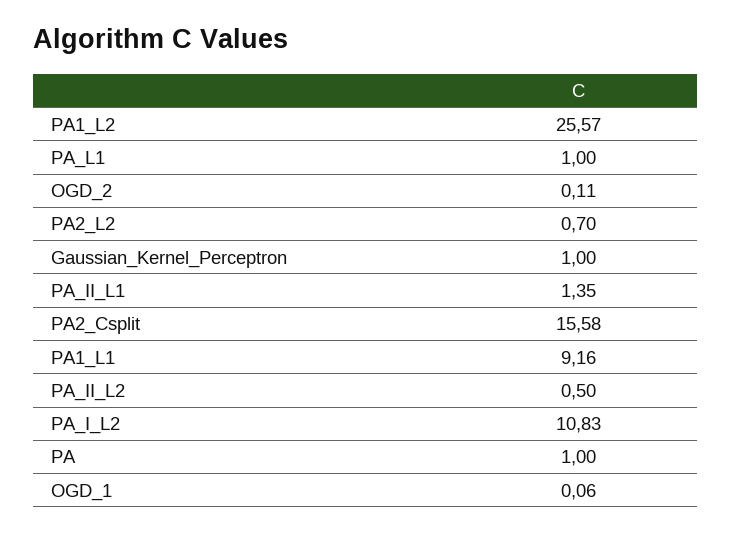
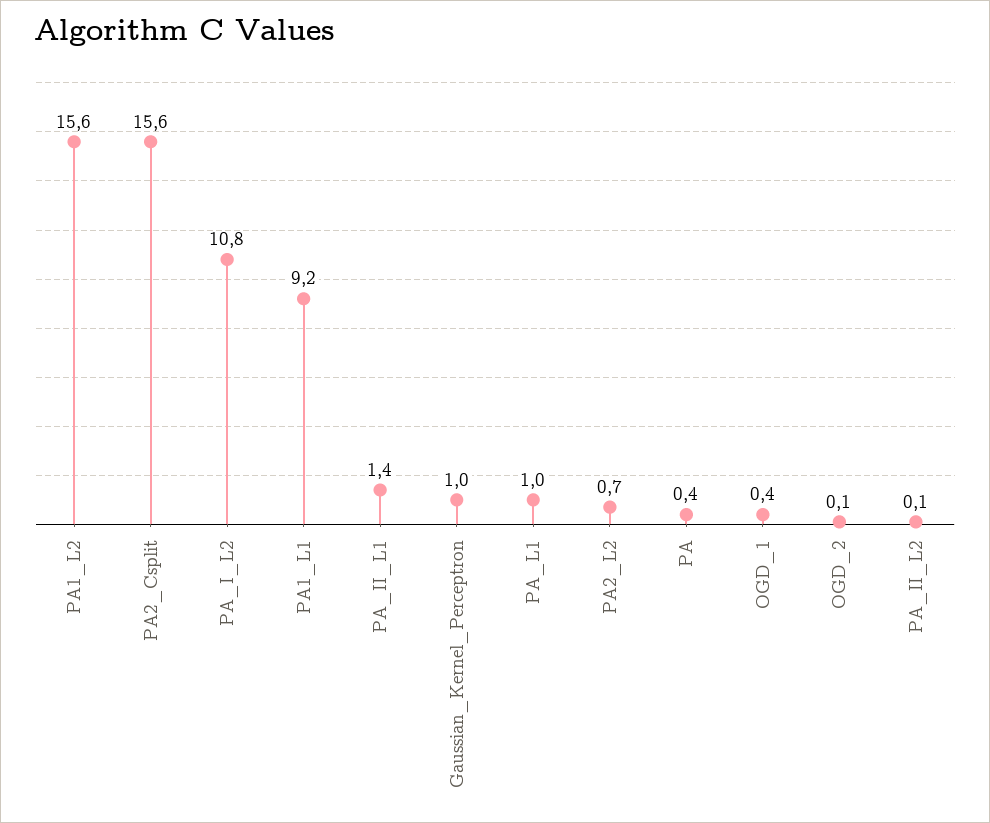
  {
-   "PA1_L2": 25.57,
+   "PA1_L2": 15.6,
    "PA_L1": 1,
    "OGD_2": 0.11,
    "PA2_L2": 0.7,
    "Gaussian_Kernel_Perceptron": 1,
    "PA_II_L1": 1.35,
    "PA2_Csplit": 15.58,
    "PA1_L1": 9.16,
-   "PA_II_L2": 0.5,
+   "PA_II_L2": 0.1,
    "PA_I_L2": 10.83,
-   "PA": 1,
+   "PA": 0.4,
-   "OGD_1": 0.06
+   "OGD_1": 0.4
  }

